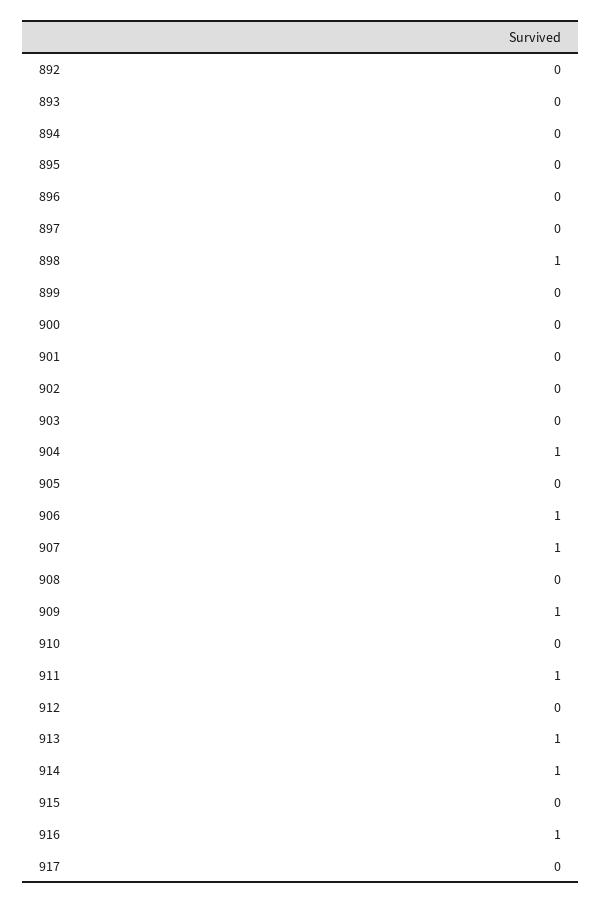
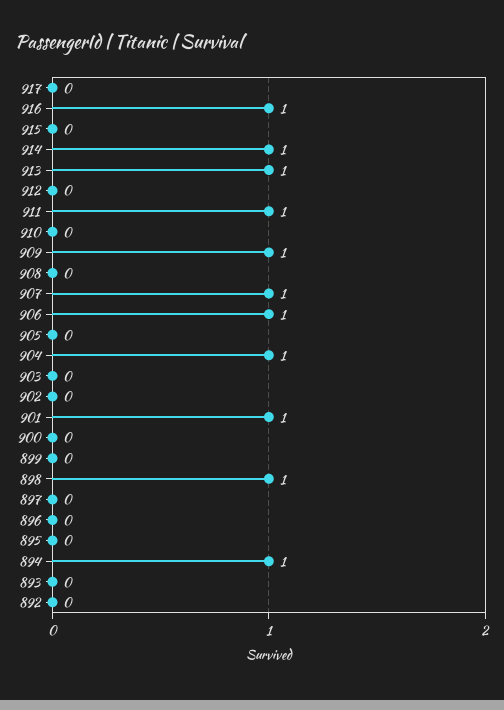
  {
    "892": 0,
    "893": 0,
-   "894": 0,
+   "894": 1,
    "895": 0,
    "896": 0,
    "897": 0,
    "898": 1,
    "899": 0,
    "900": 0,
-   "901": 0,
+   "901": 1,
    "902": 0,
    "903": 0,
    "904": 1,
    "905": 0,
    "906": 1,
    "907": 1,
    "908": 0,
    "909": 1,
    "910": 0,
    "911": 1,
    "912": 0,
    "913": 1,
    "914": 1,
    "915": 0,
    "916": 1,
    "917": 0
  }

